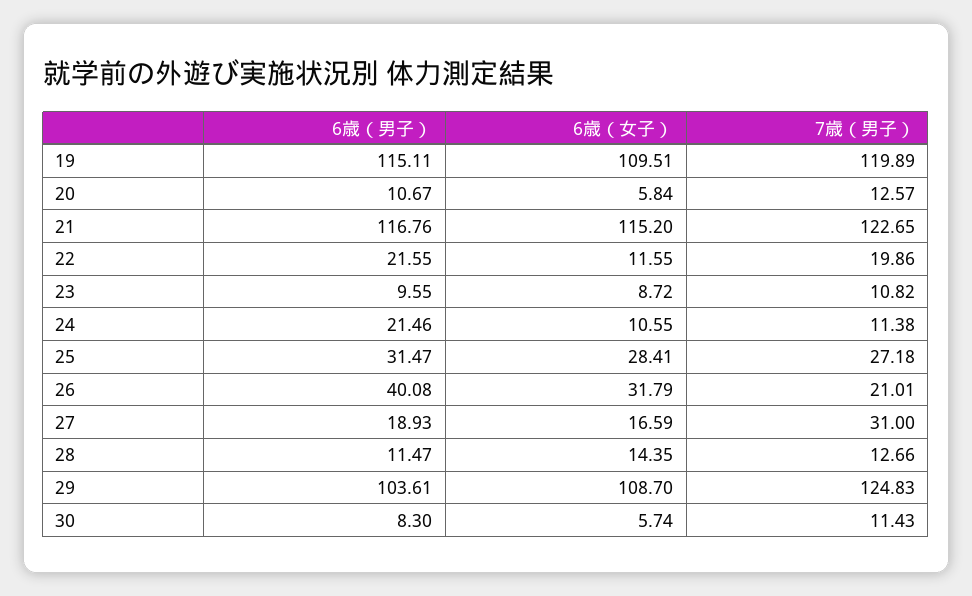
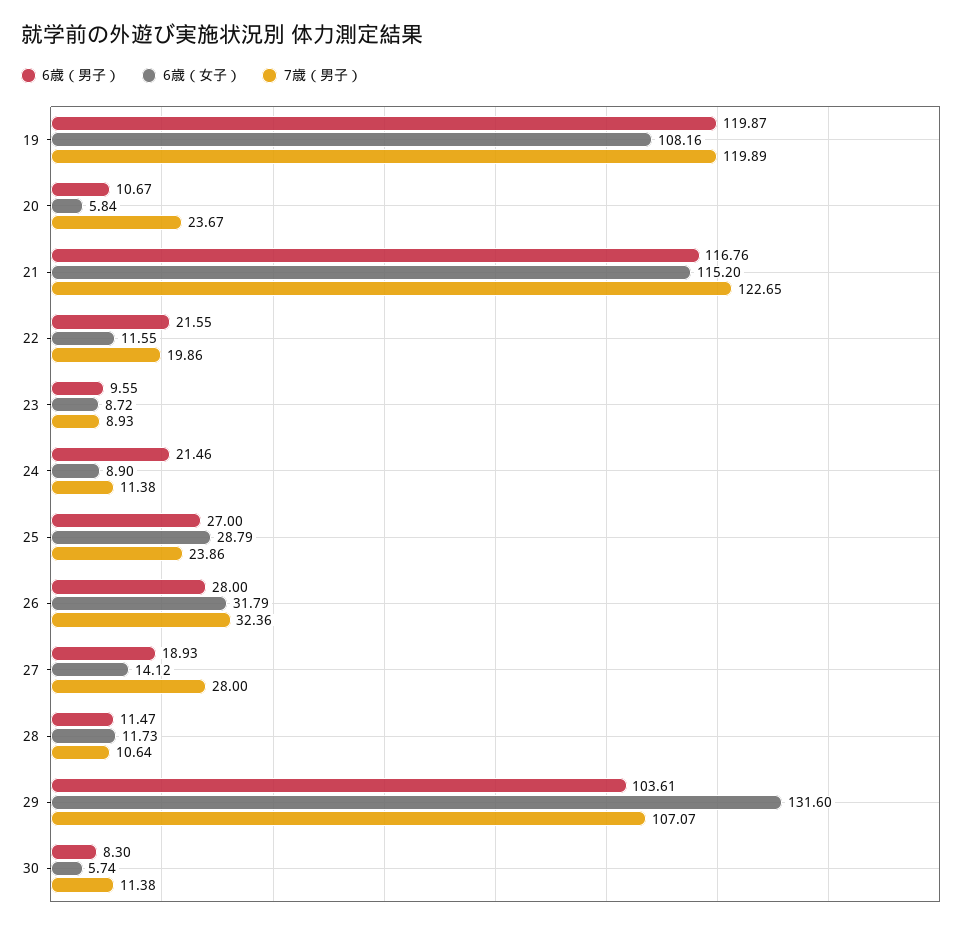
  {
    "6歳（男子）": {
-     "19": 115.11,
+     "19": 119.87,
      "20": 10.67,
      "21": 116.76,
      "22": 21.55,
      "23": 9.55,
      "24": 21.46,
-     "25": 31.47,
+     "25": 27,
-     "26": 40.08,
+     "26": 28,
      "27": 18.93,
      "28": 11.47,
      "29": 103.61,
      "30": 8.3
    },
    "6歳（女子）": {
-     "19": 109.51,
+     "19": 108.16,
      "20": 5.84,
      "21": 115.2,
      "22": 11.55,
      "23": 8.72,
-     "24": 10.55,
+     "24": 8.9,
-     "25": 28.41,
+     "25": 28.79,
      "26": 31.79,
-     "27": 16.59,
+     "27": 14.12,
-     "28": 14.35,
+     "28": 11.73,
-     "29": 108.7,
+     "29": 131.6,
      "30": 5.74
    },
    "7歳（男子）": {
      "19": 119.89,
-     "20": 12.57,
+     "20": 23.67,
      "21": 122.65,
      "22": 19.86,
-     "23": 10.82,
+     "23": 8.93,
      "24": 11.38,
-     "25": 27.18,
+     "25": 23.86,
-     "26": 21.01,
+     "26": 32.36,
-     "27": 31,
+     "27": 28,
-     "28": 12.66,
+     "28": 10.64,
-     "29": 124.83,
+     "29": 107.07,
-     "30": 11.43
+     "30": 11.38
    }
  }

